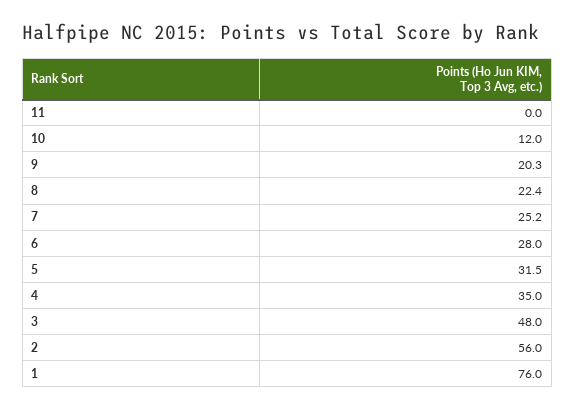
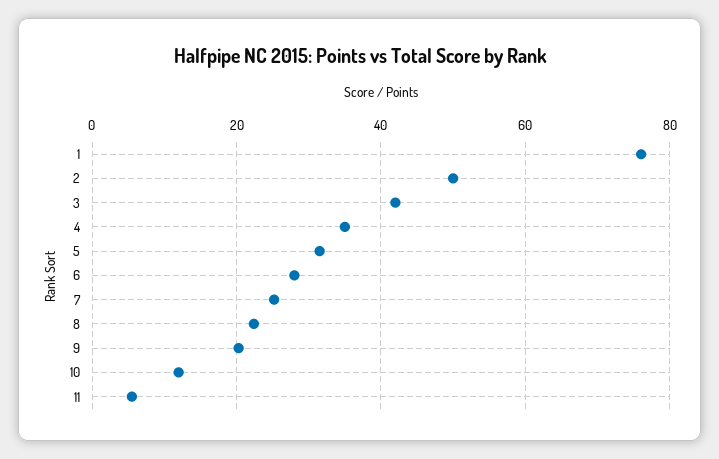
  {
-   "11": 0,
+   "11": 6,
    "10": 12,
    "9": 20.3,
    "8": 22.4,
    "7": 25.2,
    "6": 28,
    "5": 31.5,
    "4": 35,
-   "3": 48,
+   "3": 42,
-   "2": 56,
+   "2": 50,
    "1": 76
  }

